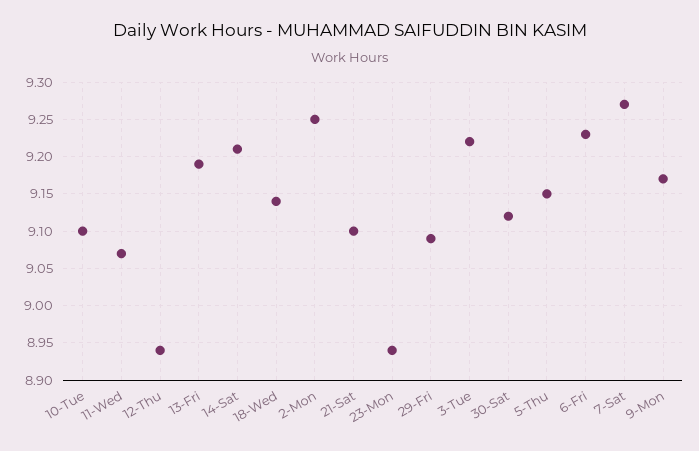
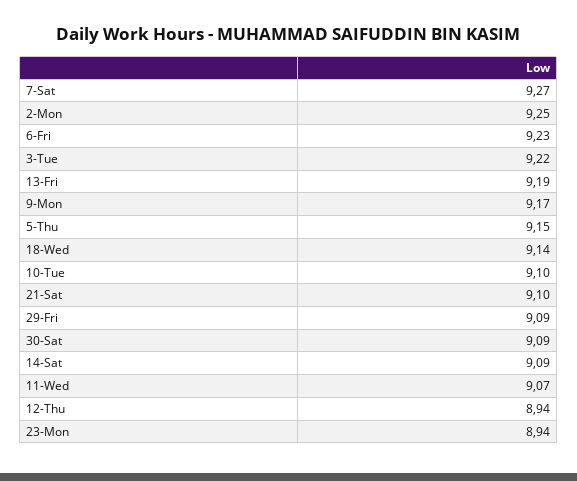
  {
    "10-Tue": 9.1,
    "11-Wed": 9.07,
    "12-Thu": 8.94,
    "13-Fri": 9.19,
-   "14-Sat": 9.21,
+   "14-Sat": 9.09,
    "18-Wed": 9.14,
    "2-Mon": 9.25,
    "21-Sat": 9.1,
    "23-Mon": 8.94,
    "29-Fri": 9.09,
    "3-Tue": 9.22,
-   "30-Sat": 9.12,
+   "30-Sat": 9.09,
    "5-Thu": 9.15,
    "6-Fri": 9.23,
    "7-Sat": 9.27,
    "9-Mon": 9.17
  }

